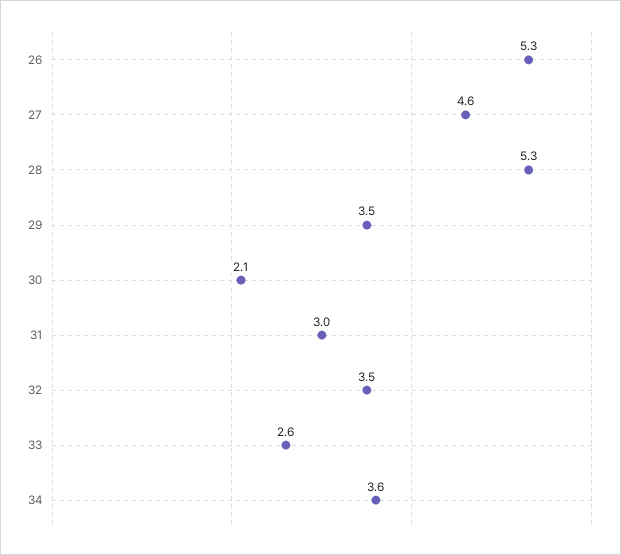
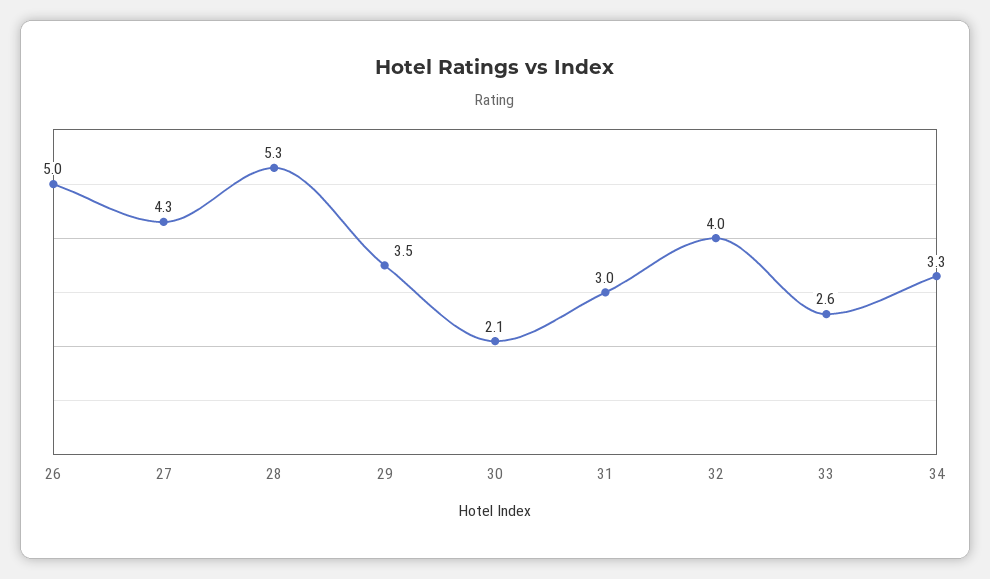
  {
-   "26": 5.3,
+   "26": 5,
-   "27": 4.6,
+   "27": 4.3,
    "28": 5.3,
    "29": 3.5,
    "30": 2.1,
    "31": 3,
-   "32": 3.5,
+   "32": 4,
    "33": 2.6,
-   "34": 3.6
+   "34": 3.3
  }

